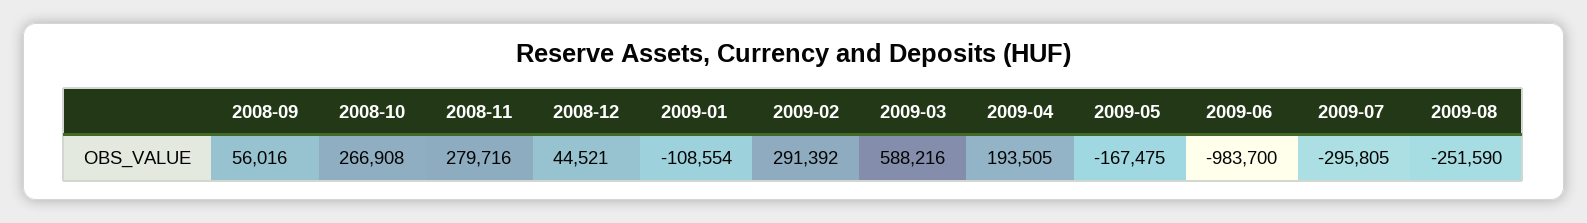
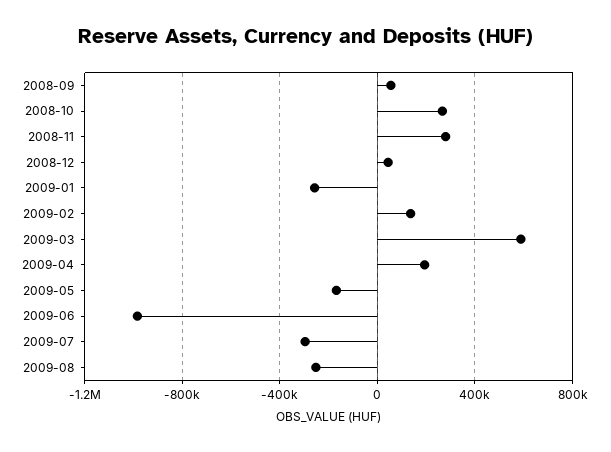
  {
    "2008-09": 56016,
    "2008-10": 266908,
    "2008-11": 279716,
    "2008-12": 44521,
-   "2009-01": -108554,
+   "2009-01": -250000,
-   "2009-02": 291392,
+   "2009-02": 150000,
    "2009-03": 588216,
    "2009-04": 193505,
    "2009-05": -167475,
    "2009-06": -983700,
    "2009-07": -295805,
    "2009-08": -251590
  }

